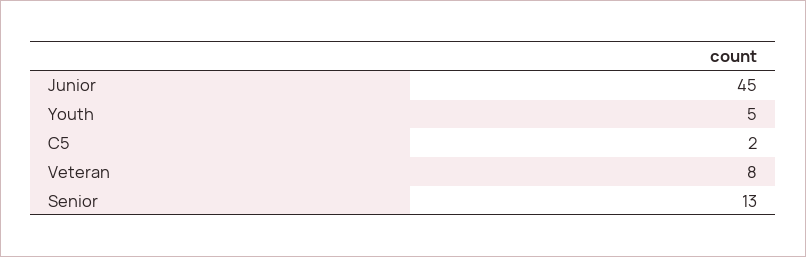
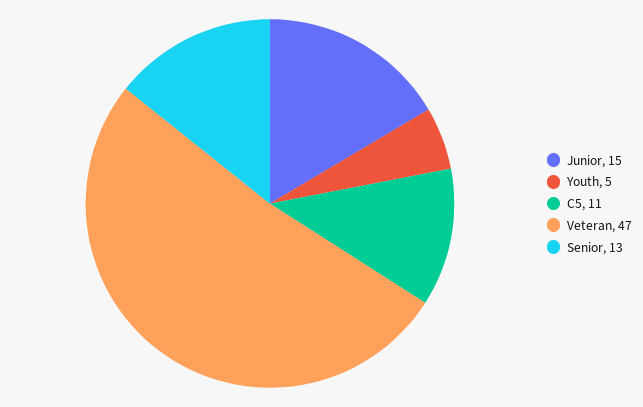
  {
-   "Junior": 45,
+   "Junior": 15,
    "Youth": 5,
-   "C5": 2,
+   "C5": 11,
-   "Veteran": 8,
+   "Veteran": 47,
    "Senior": 13
  }

